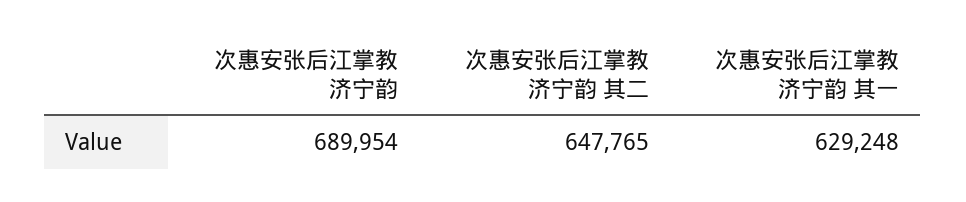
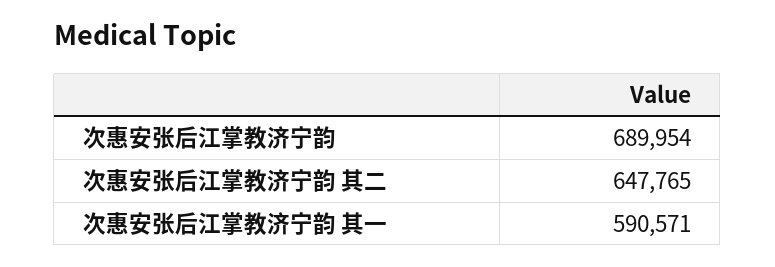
  {
    "次惠安张后江掌教济宁韵": 689954,
    "次惠安张后江掌教济宁韵 其二": 647765,
-   "次惠安张后江掌教济宁韵 其一": 629248
+   "次惠安张后江掌教济宁韵 其一": 590571
  }

